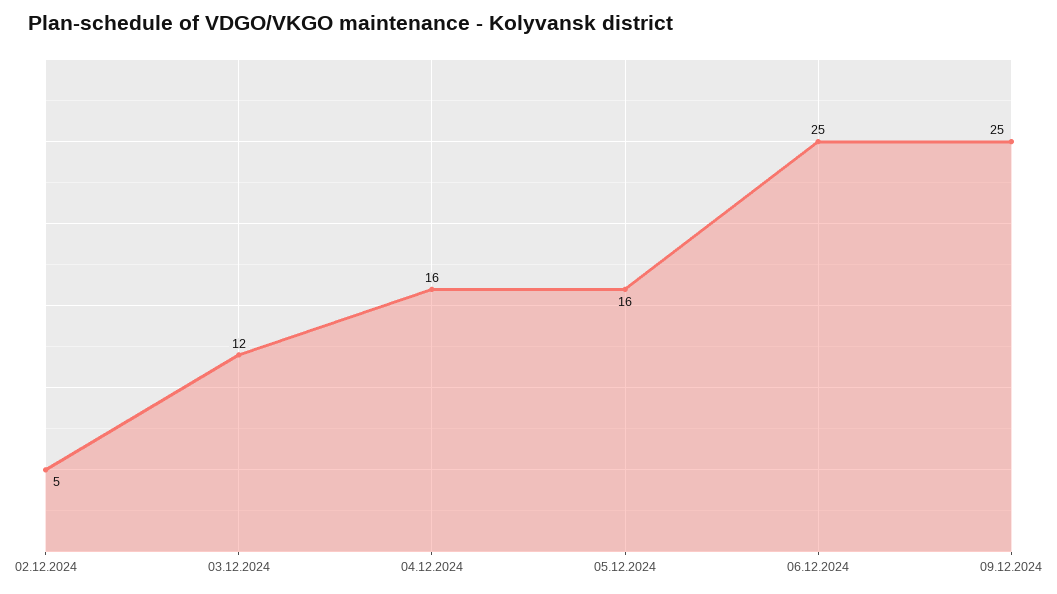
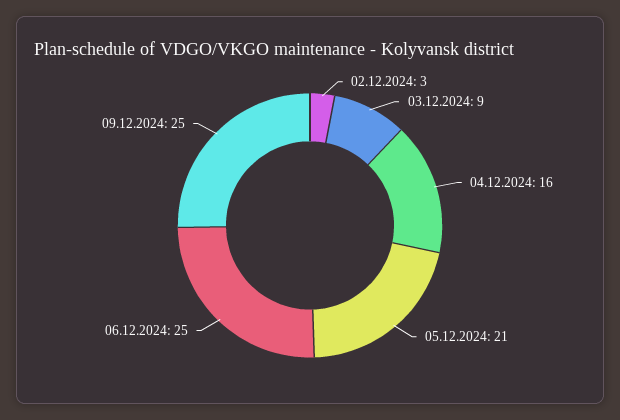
  {
-   "02.12.2024": 5,
+   "02.12.2024": 3,
-   "03.12.2024": 12,
+   "03.12.2024": 9,
    "04.12.2024": 16,
-   "05.12.2024": 16,
+   "05.12.2024": 21,
    "06.12.2024": 25,
    "09.12.2024": 25
  }

